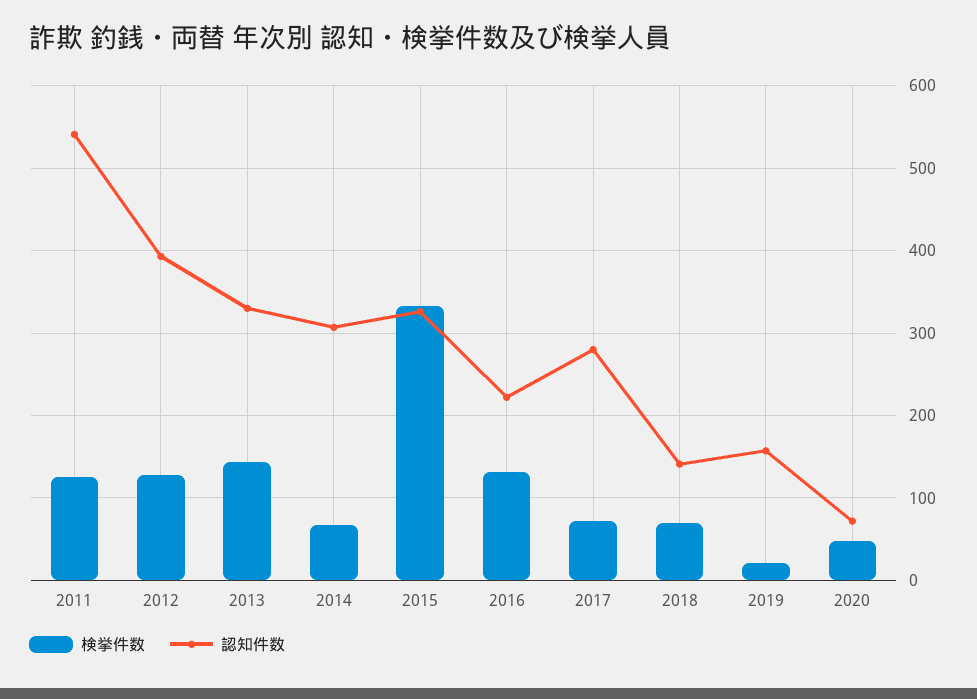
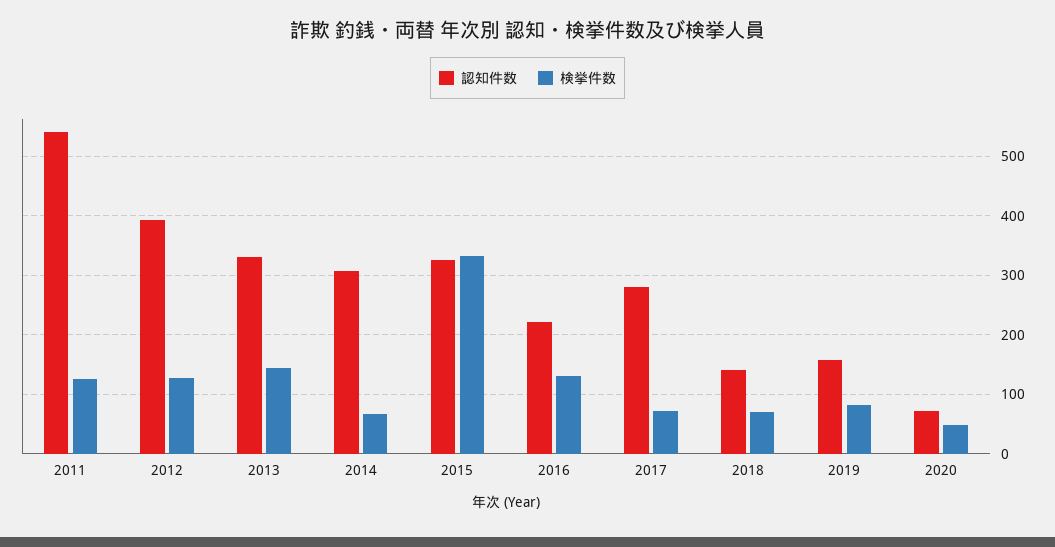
  {
    "検挙件数": {
      "2011": 130,
      "2012": 130,
      "2013": 140,
      "2014": 70,
      "2015": 330,
      "2016": 130,
      "2017": 70,
      "2018": 70,
-     "2019": 20,
+     "2019": 80,
      "2020": 50
    },
    "認知件数": {
      "2011": 540,
      "2012": 390,
      "2013": 330,
      "2014": 310,
      "2015": 330,
      "2016": 220,
      "2017": 280,
      "2018": 140,
      "2019": 160,
      "2020": 70
    }
  }

